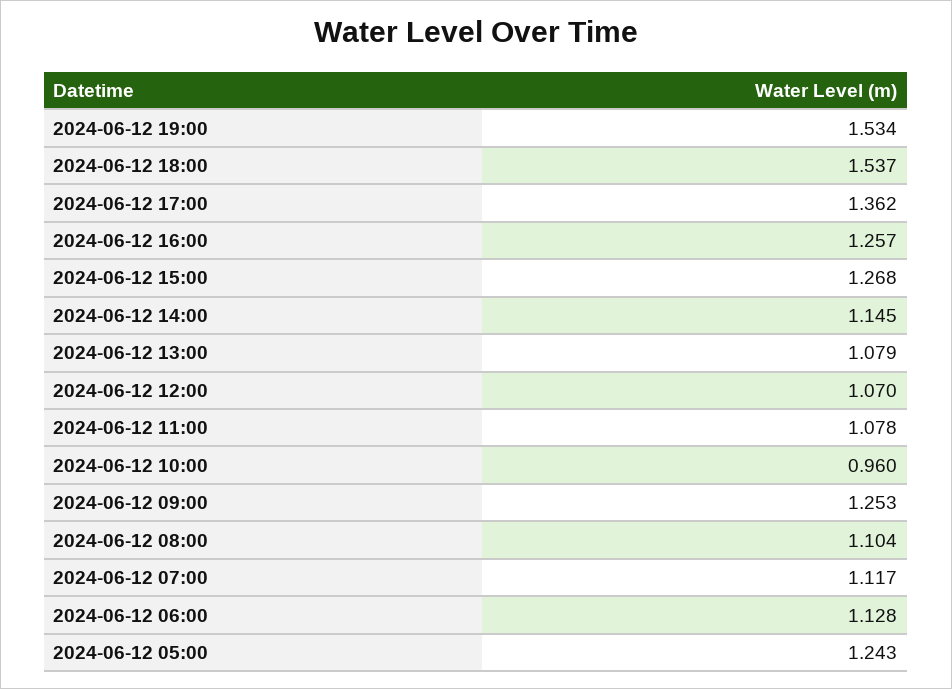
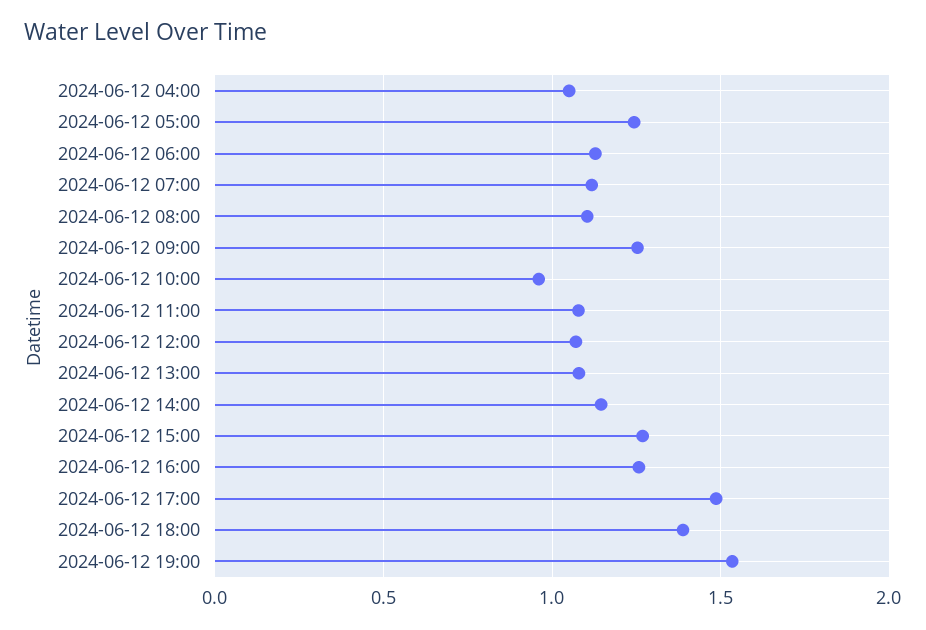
  {
    "2024-06-12 19:00": 1.534,
-   "2024-06-12 18:00": 1.537,
+   "2024-06-12 18:00": 1.4,
-   "2024-06-12 17:00": 1.362,
+   "2024-06-12 17:00": 1.5,
    "2024-06-12 16:00": 1.257,
    "2024-06-12 15:00": 1.268,
    "2024-06-12 14:00": 1.145,
    "2024-06-12 13:00": 1.079,
    "2024-06-12 12:00": 1.07,
    "2024-06-12 11:00": 1.078,
    "2024-06-12 10:00": 0.96,
    "2024-06-12 09:00": 1.253,
    "2024-06-12 08:00": 1.104,
    "2024-06-12 07:00": 1.117,
    "2024-06-12 06:00": 1.128,
-   "2024-06-12 05:00": 1.243
+   "2024-06-12 05:00": 1.243,
+   "2024-06-12 04:00": 1.05
  }

